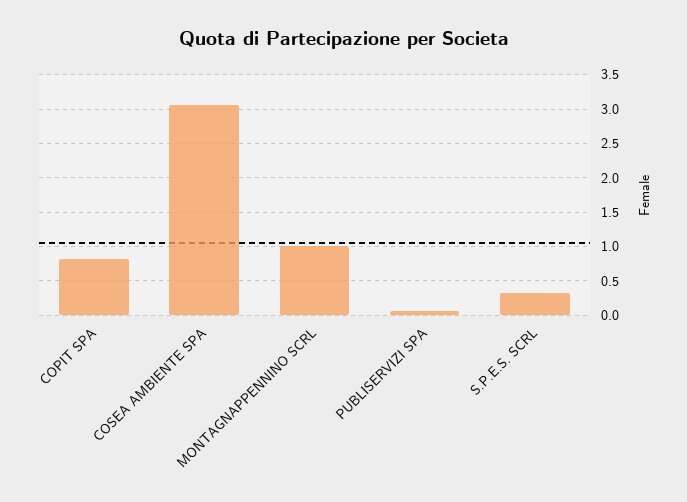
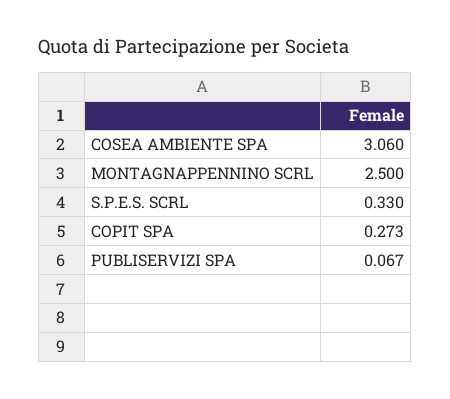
  {
-   "COPIT SPA": 0.8,
+   "COPIT SPA": 0.273,
    "COSEA AMBIENTE SPA": 3.06,
-   "MONTAGNAPPENNINO SCRL": 1,
+   "MONTAGNAPPENNINO SCRL": 2.5,
    "PUBLISERVIZI SPA": 0.067,
    "S.P.E.S. SCRL": 0.33
  }

